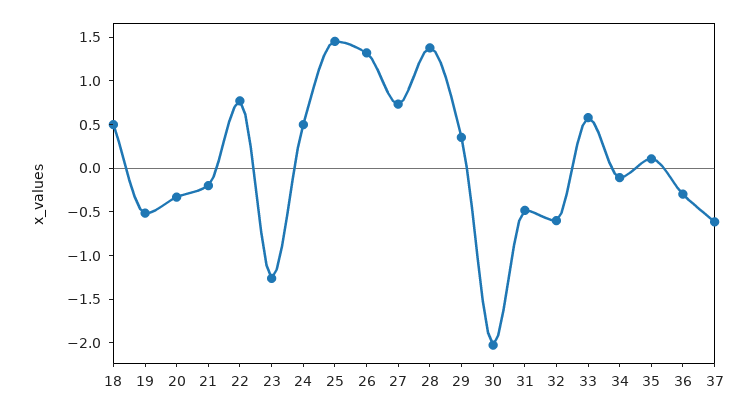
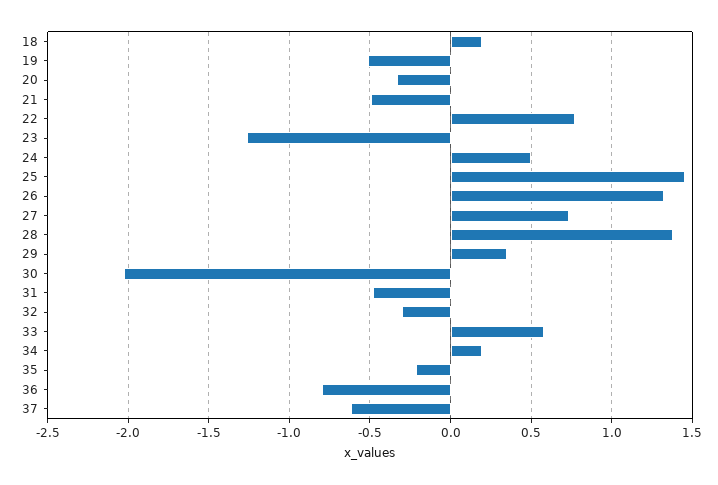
  {
-   "18": 0.5,
+   "18": 0.2,
    "19": -0.5,
    "20": -0.35,
-   "21": -0.2,
+   "21": -0.5,
    "22": 0.75,
    "23": -1.25,
    "24": 0.5,
    "25": 1.45,
    "26": 1.3,
    "27": 0.75,
    "28": 1.4,
    "29": 0.35,
    "30": -2.05,
    "31": -0.5,
-   "32": -0.6,
+   "32": -0.3,
    "33": 0.6,
-   "34": -0.1,
+   "34": 0.2,
-   "35": 0.1,
+   "35": -0.2,
-   "36": -0.3,
+   "36": -0.8,
    "37": -0.6
  }

